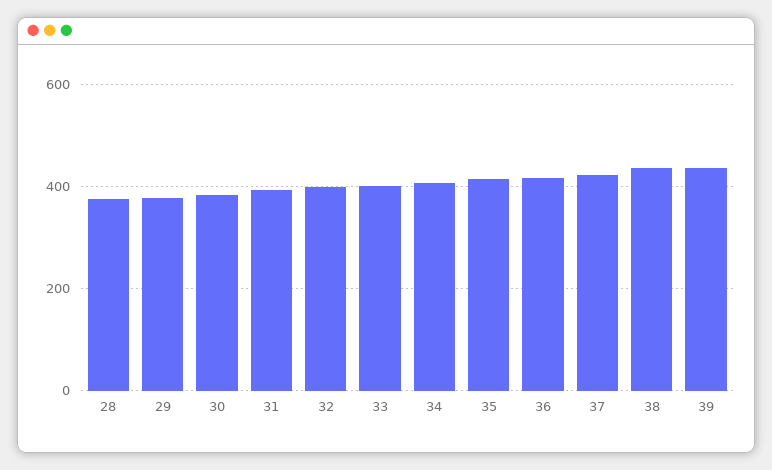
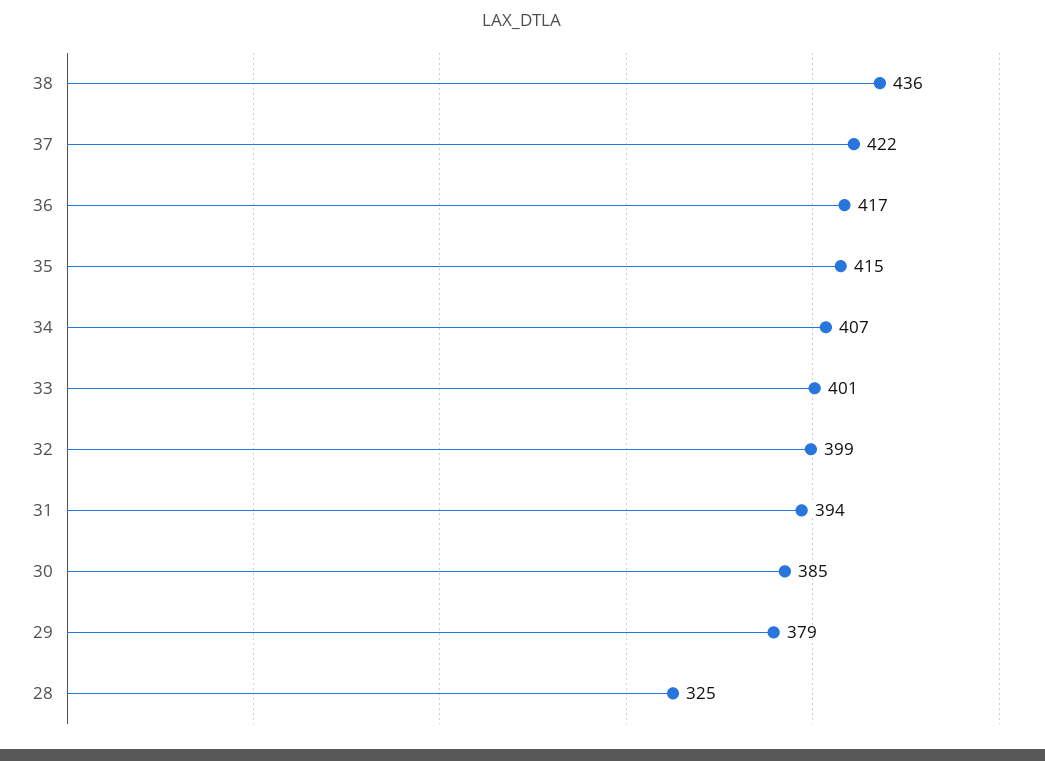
  {
-   "28": 380,
+   "28": 325,
    "29": 379,
    "30": 385,
    "31": 394,
    "32": 399,
    "33": 401,
    "34": 407,
    "35": 415,
    "36": 417,
    "37": 422,
-   "38": 436,
+   "38": 436
-   "39": 440
  }

